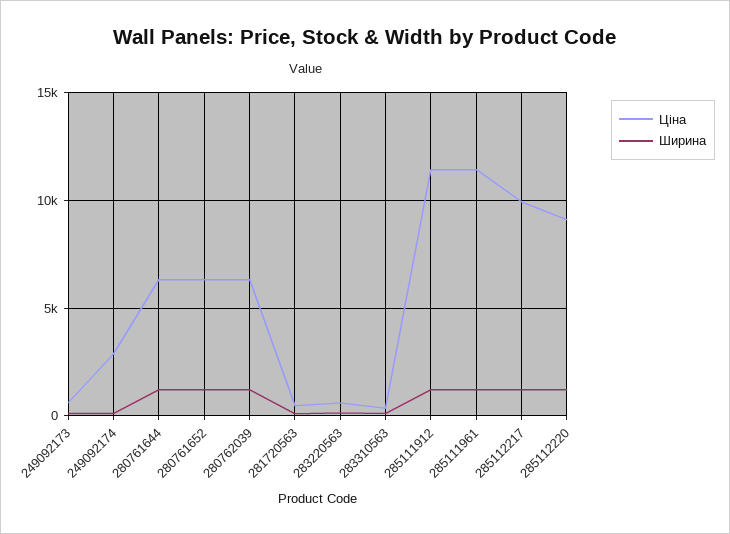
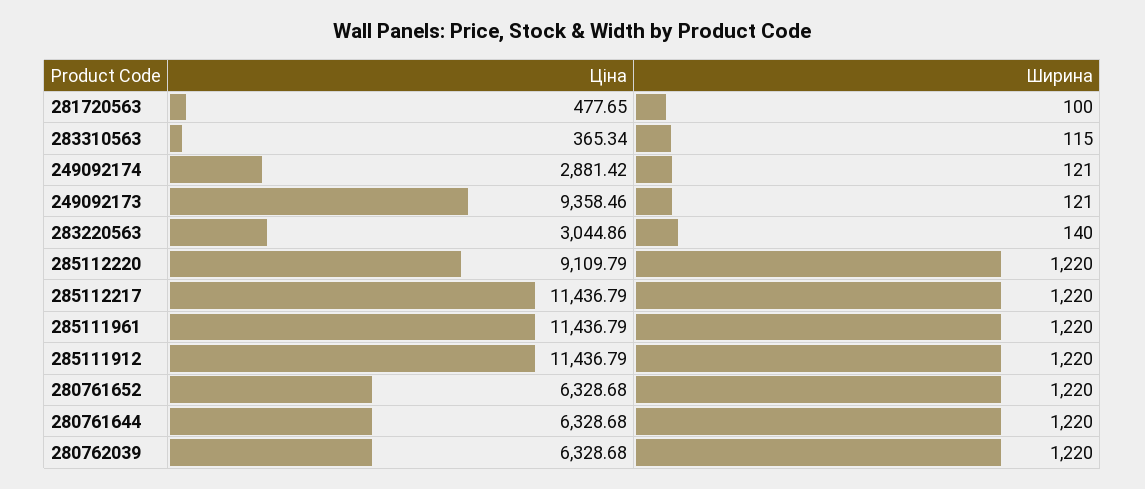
  {
    "Ціна": {
-     "249092173": 500,
+     "249092173": 9358.46,
      "249092174": 2881.42,
      "280761644": 6328.68,
      "280761652": 6328.68,
      "280762039": 6328.68,
      "281720563": 477.65,
-     "283220563": 500,
+     "283220563": 3044.86,
      "283310563": 365.34,
      "285111912": 11436.79,
      "285111961": 11436.79,
-     "285112217": 10000,
+     "285112217": 11436.79,
      "285112220": 9109.79
    },
    "Ширина": {
      "249092173": 121,
      "249092174": 121,
      "280761644": 1220,
      "280761652": 1220,
      "280762039": 1220,
      "281720563": 100,
      "283220563": 140,
      "283310563": 115,
      "285111912": 1220,
      "285111961": 1220,
      "285112217": 1220,
      "285112220": 1220
    }
  }

